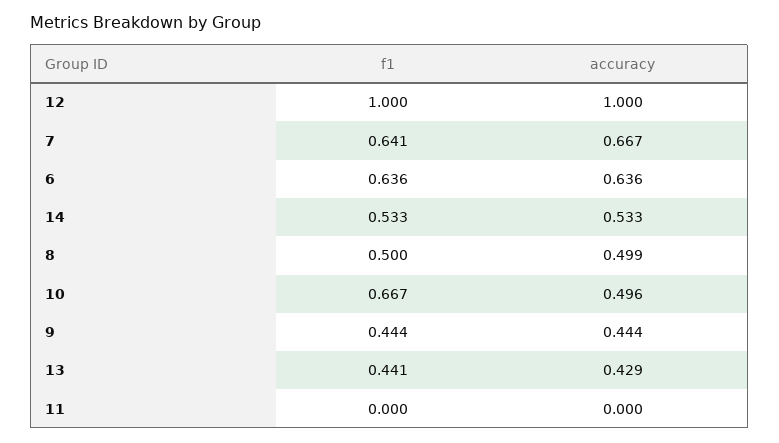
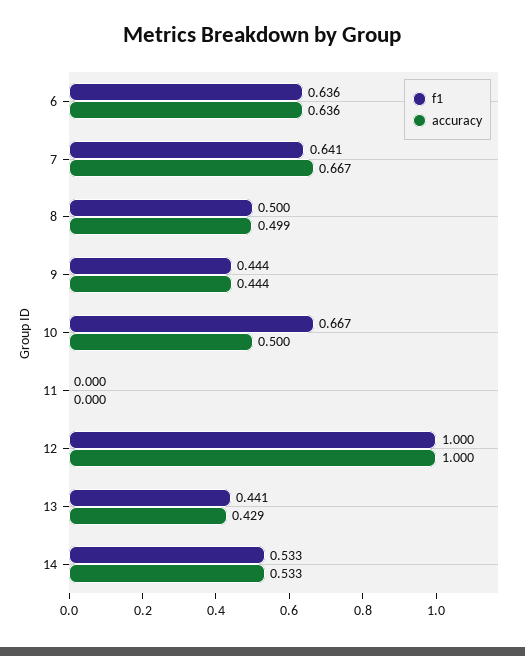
  {
    "f1": {
      "12": 1,
      "7": 0.641,
      "6": 0.636,
      "14": 0.533,
      "8": 0.5,
      "10": 0.667,
      "9": 0.444,
      "13": 0.441,
      "11": 0
    },
    "accuracy": {
      "12": 1,
      "7": 0.667,
      "6": 0.636,
      "14": 0.533,
      "8": 0.499,
-     "10": 0.496,
+     "10": 0.5,
      "9": 0.444,
      "13": 0.429,
      "11": 0
    }
  }

